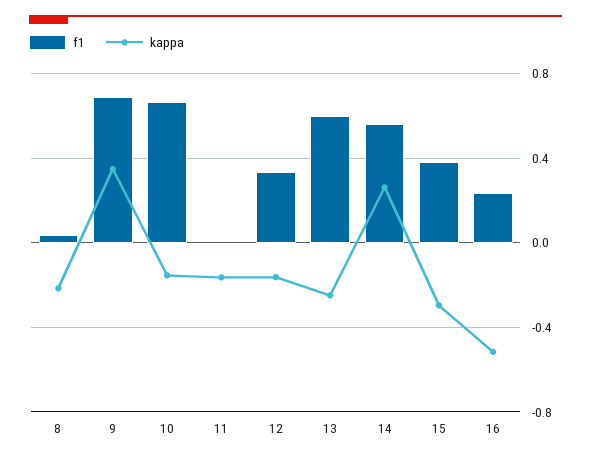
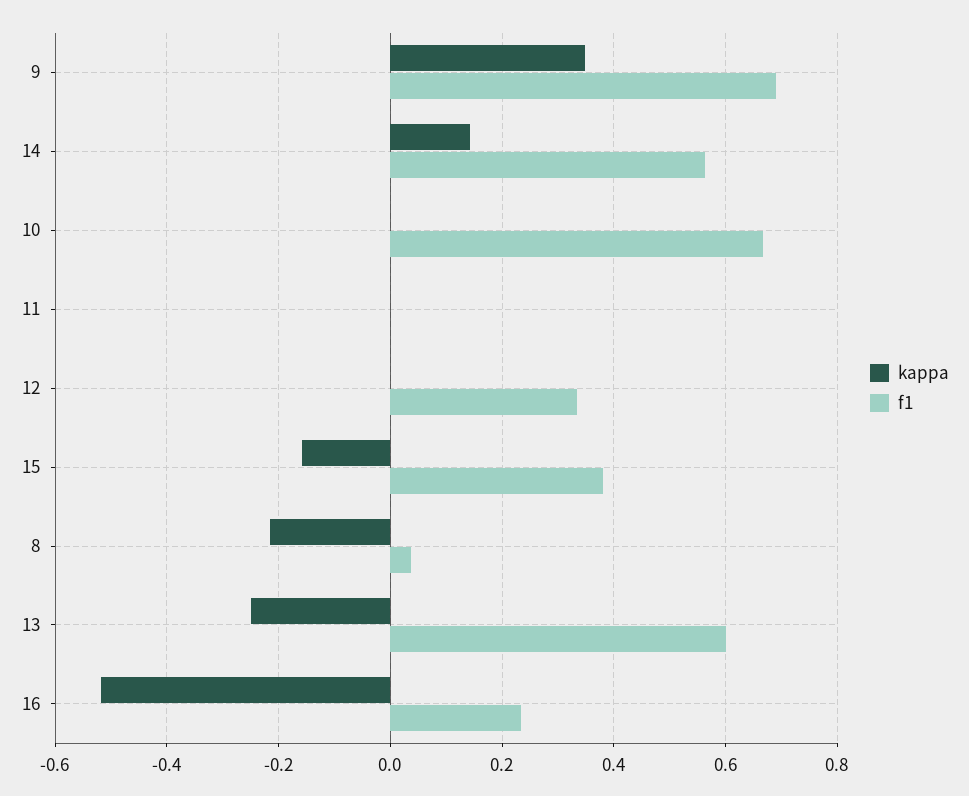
  {
    "f1": {
      "8": 0.04,
      "9": 0.7,
      "10": 0.66,
      "11": 0,
      "12": 0.34,
      "13": 0.6,
      "14": 0.56,
      "15": 0.38,
      "16": 0.24
    },
    "kappa": {
      "8": -0.22,
      "9": 0.34,
-     "10": -0.15,
+     "10": 0,
-     "11": -0.15,
+     "11": 0,
-     "12": -0.15,
+     "12": 0,
      "13": -0.26,
-     "14": 0.25,
+     "14": 0.14,
-     "15": -0.3,
+     "15": -0.16,
      "16": -0.52
    }
  }

